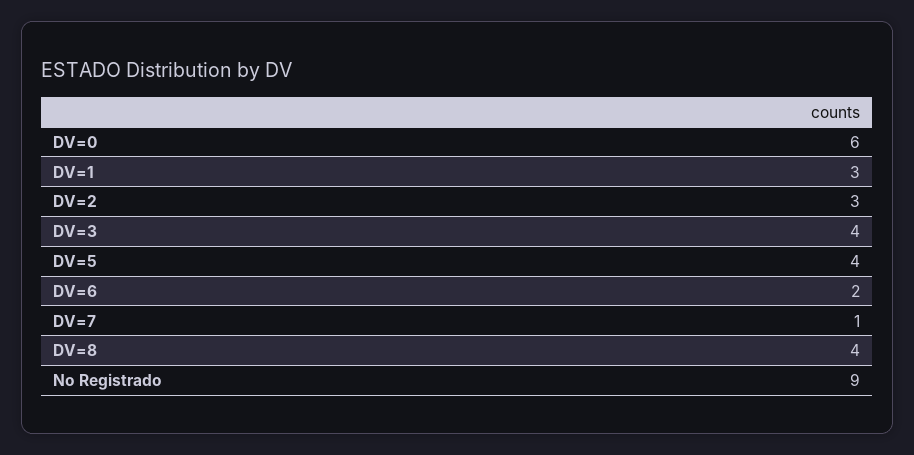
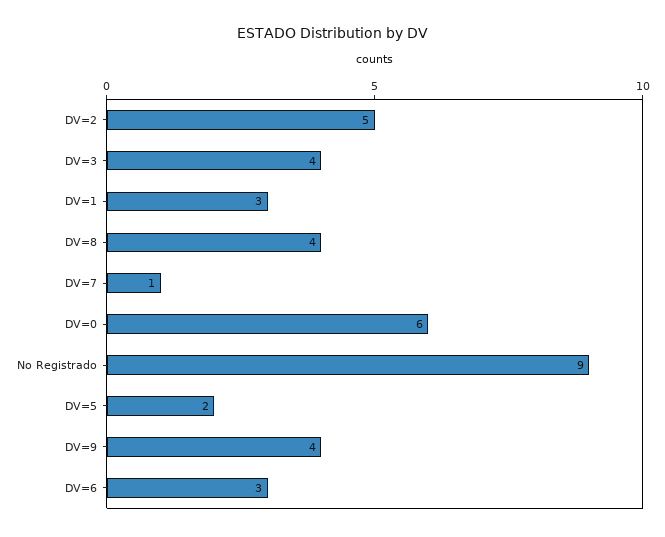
  {
    "DV=0": 6,
    "DV=1": 3,
-   "DV=2": 3,
+   "DV=2": 5,
    "DV=3": 4,
-   "DV=5": 4,
+   "DV=5": 2,
-   "DV=6": 2,
+   "DV=6": 3,
    "DV=7": 1,
    "DV=8": 4,
-   "No Registrado": 9
+   "No Registrado": 9,
+   "DV=9": 4
  }

